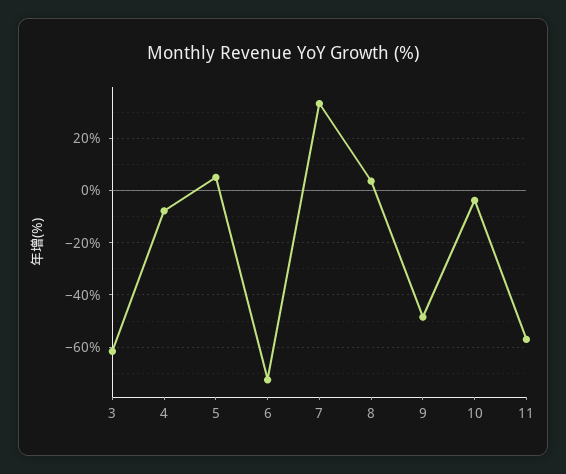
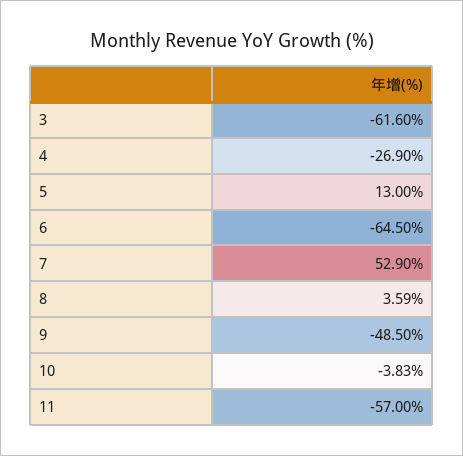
  {
    "3": -61.6,
-   "4": -7.5,
+   "4": -26.9,
-   "5": 5,
+   "5": 13,
-   "6": -72.5,
+   "6": -64.5,
-   "7": 32.5,
+   "7": 52.9,
    "8": 3.59,
    "9": -48.5,
    "10": -3.83,
    "11": -57
  }

